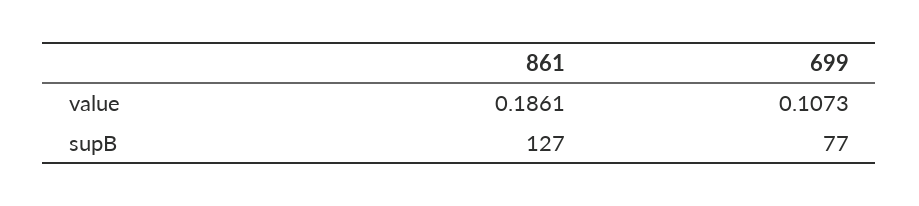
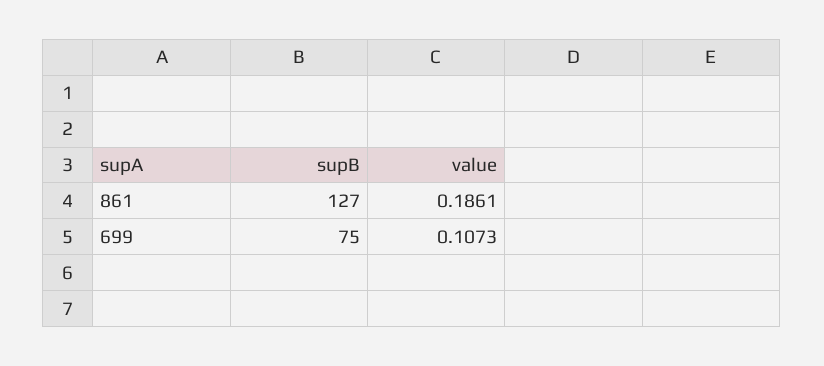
  {
    "861": {
      "value": 0.1861,
      "supB": 127
    },
    "699": {
      "value": 0.1073,
-     "supB": 77
+     "supB": 75
    }
  }

